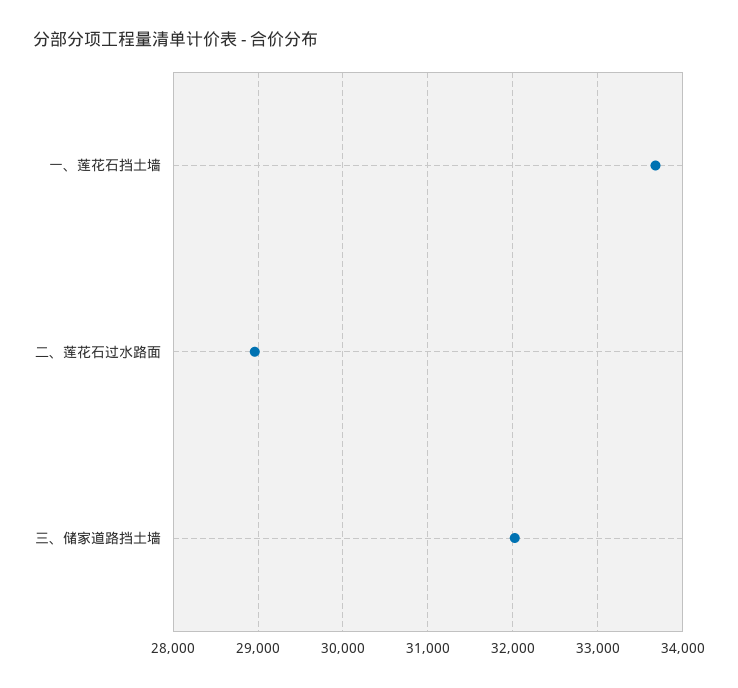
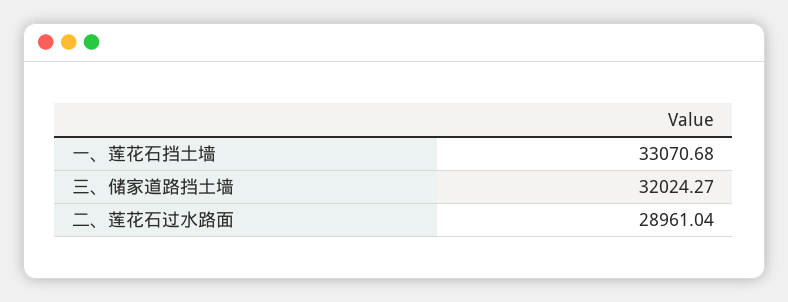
  {
-   "一、莲花石挡土墙": 33700,
+   "一、莲花石挡土墙": 33070.68,
    "二、莲花石过水路面": 28961.04,
    "三、储家道路挡土墙": 32024.27
  }

